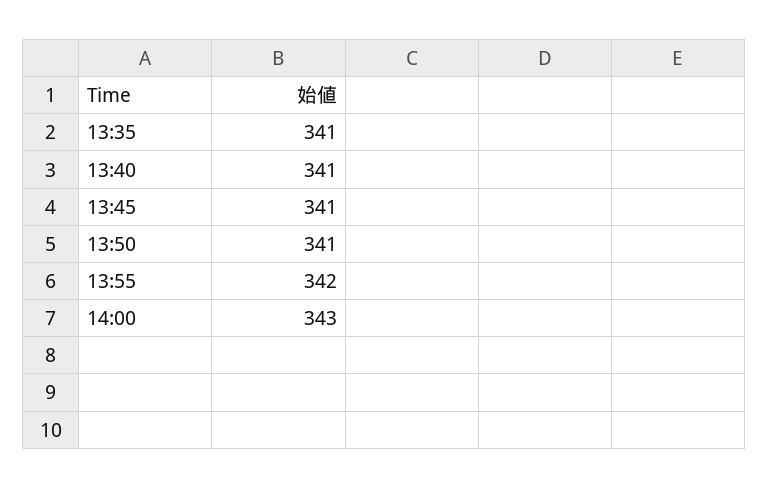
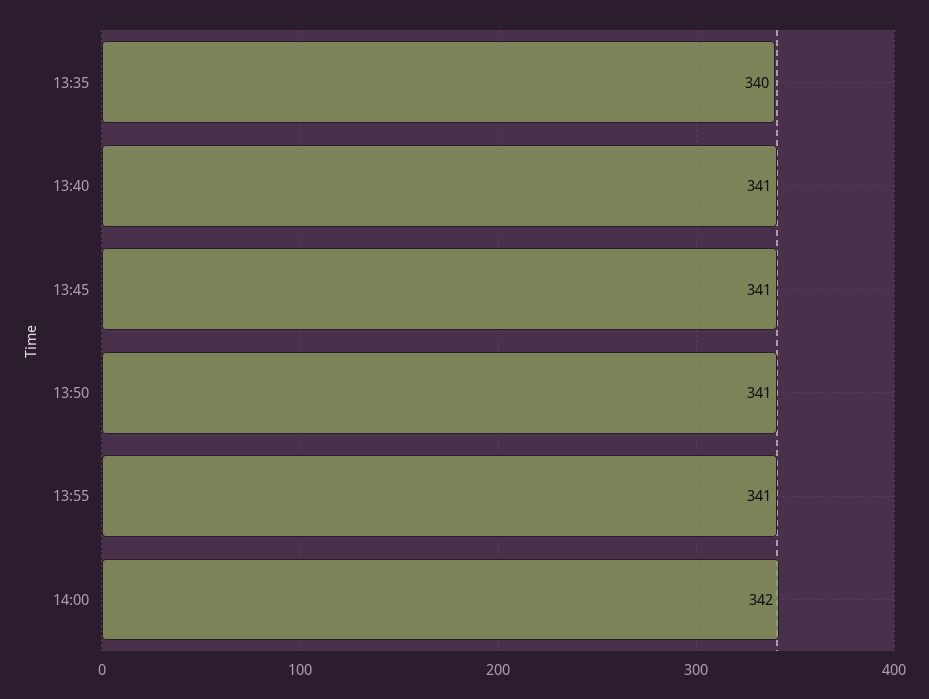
  {
-   "13:35": 341,
+   "13:35": 340,
    "13:40": 341,
    "13:45": 341,
    "13:50": 341,
-   "13:55": 342,
+   "13:55": 341,
-   "14:00": 343
+   "14:00": 342
  }

